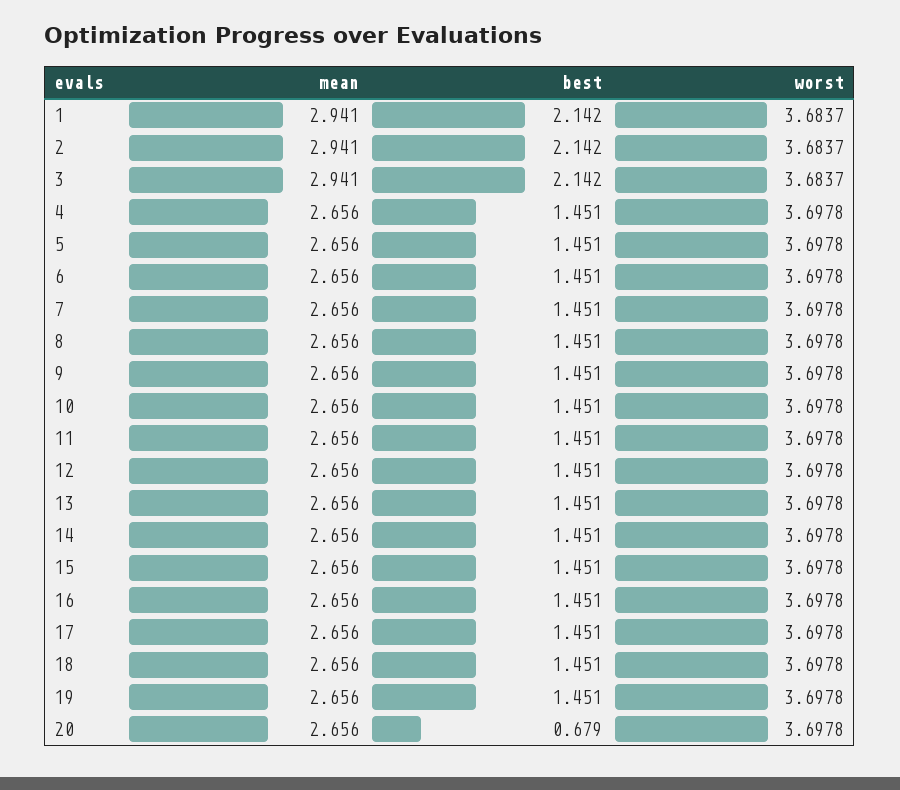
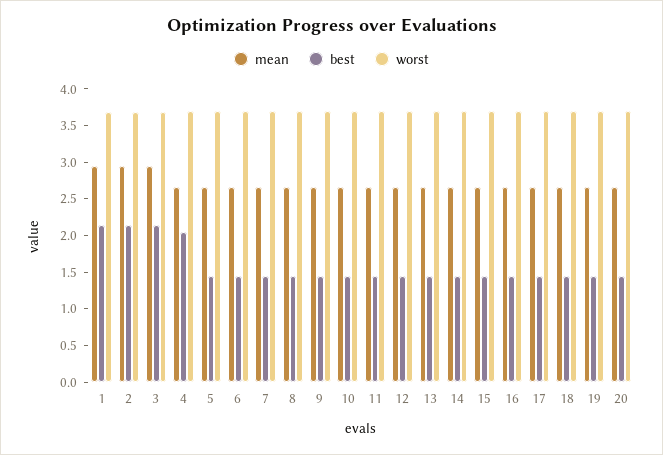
  {
    "mean": {
      "1": 2.941,
      "2": 2.941,
      "3": 2.941,
      "4": 2.656,
      "5": 2.656,
      "6": 2.656,
      "7": 2.656,
      "8": 2.656,
      "9": 2.656,
      "10": 2.656,
      "11": 2.656,
      "12": 2.656,
      "13": 2.656,
      "14": 2.656,
      "15": 2.656,
      "16": 2.656,
      "17": 2.656,
      "18": 2.656,
      "19": 2.656,
      "20": 2.656
    },
    "best": {
      "1": 2.142,
      "2": 2.142,
      "3": 2.142,
-     "4": 1.451,
+     "4": 2,
      "5": 1.451,
      "6": 1.451,
      "7": 1.451,
      "8": 1.451,
      "9": 1.451,
      "10": 1.451,
      "11": 1.451,
      "12": 1.451,
      "13": 1.451,
      "14": 1.451,
      "15": 1.451,
      "16": 1.451,
      "17": 1.451,
      "18": 1.451,
      "19": 1.451,
-     "20": 0.679
+     "20": 1.5
    },
    "worst": {
      "1": 3.6837,
      "2": 3.6837,
      "3": 3.6837,
      "4": 3.6978,
      "5": 3.6978,
      "6": 3.6978,
      "7": 3.6978,
      "8": 3.6978,
      "9": 3.6978,
      "10": 3.6978,
      "11": 3.6978,
      "12": 3.6978,
      "13": 3.6978,
      "14": 3.6978,
      "15": 3.6978,
      "16": 3.6978,
      "17": 3.6978,
      "18": 3.6978,
      "19": 3.6978,
      "20": 3.6978
    }
  }

